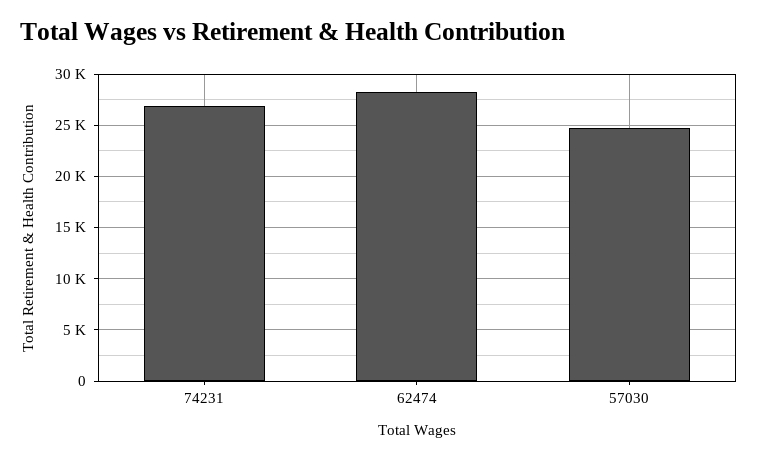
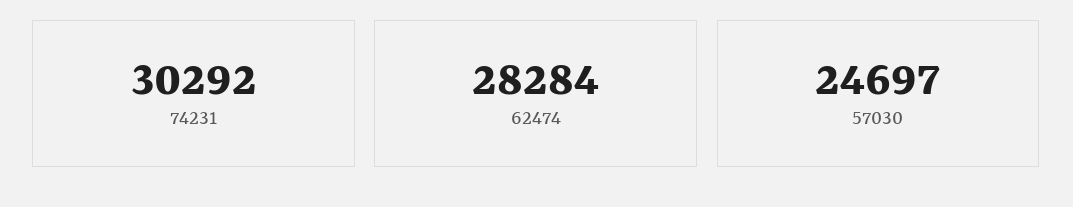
  {
-   "74231": 27000,
+   "74231": 30292,
    "62474": 28284,
    "57030": 24697
  }

